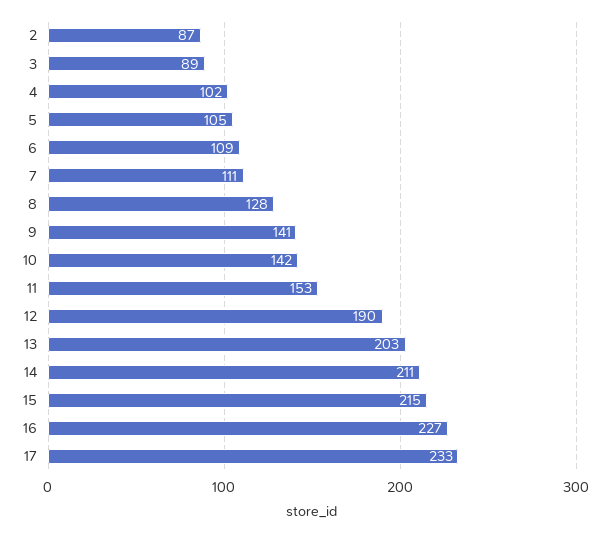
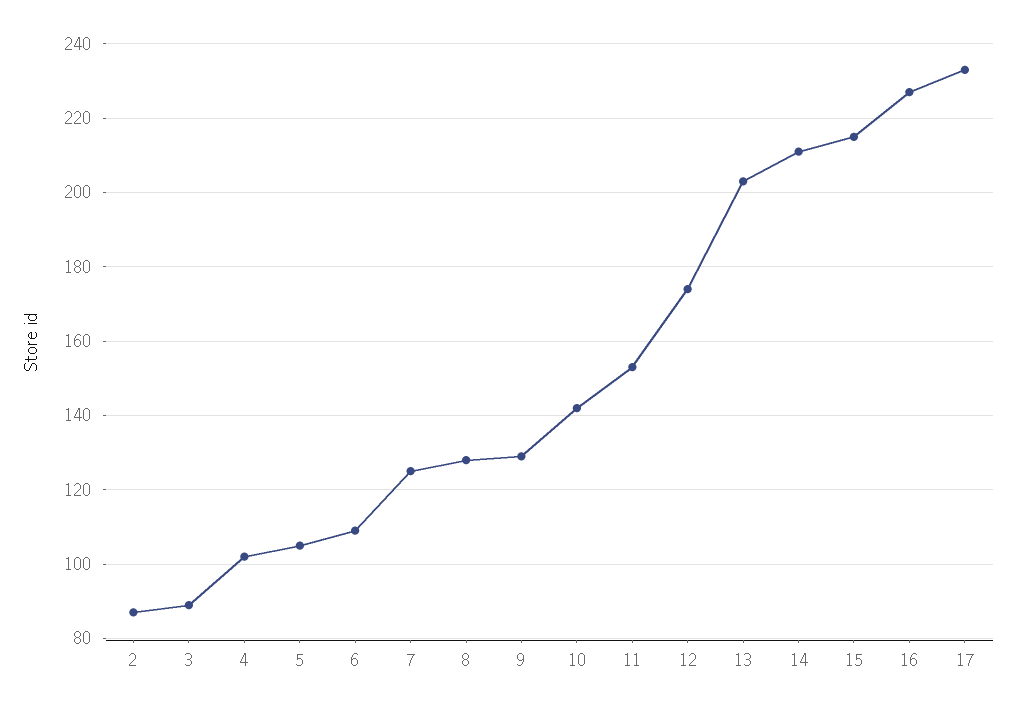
  {
    "2": 87,
    "3": 89,
    "4": 102,
    "5": 105,
    "6": 109,
-   "7": 111,
+   "7": 125,
    "8": 128,
-   "9": 141,
+   "9": 130,
    "10": 142,
    "11": 153,
-   "12": 190,
+   "12": 175,
    "13": 203,
    "14": 211,
    "15": 215,
    "16": 227,
    "17": 233
  }

